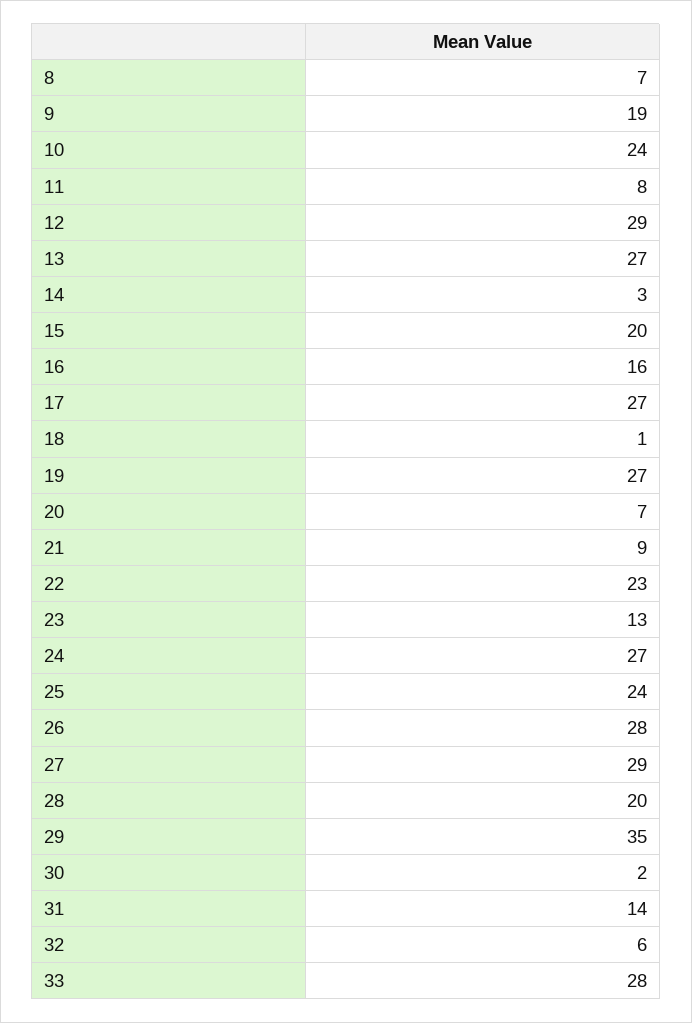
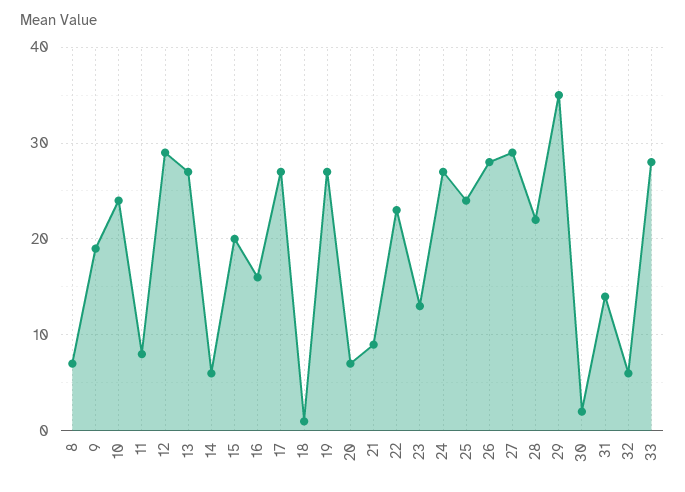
  {
    "8": 7,
    "9": 19,
    "10": 24,
    "11": 8,
    "12": 29,
    "13": 27,
-   "14": 3,
+   "14": 6,
    "15": 20,
    "16": 16,
    "17": 27,
    "18": 1,
    "19": 27,
    "20": 7,
    "21": 9,
    "22": 23,
    "23": 13,
    "24": 27,
    "25": 24,
    "26": 28,
    "27": 29,
-   "28": 20,
+   "28": 22,
    "29": 35,
    "30": 2,
    "31": 14,
    "32": 6,
    "33": 28
  }

